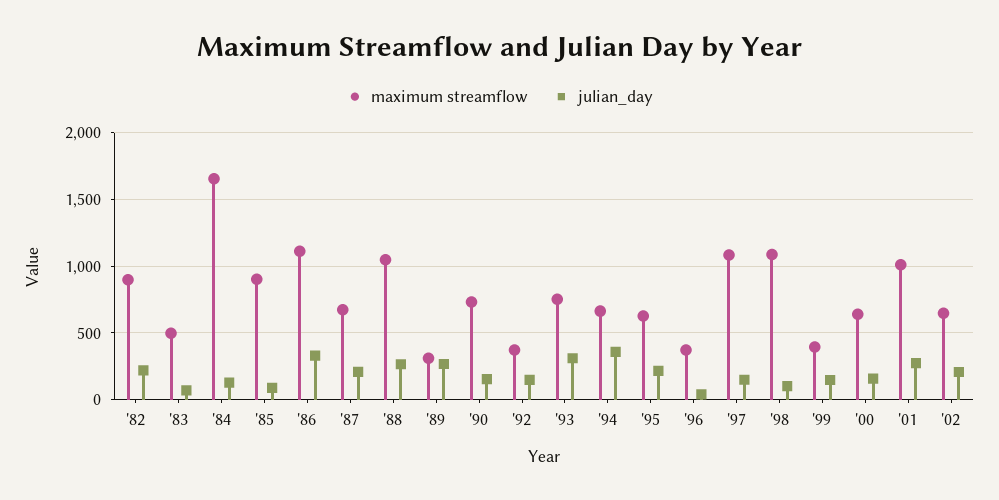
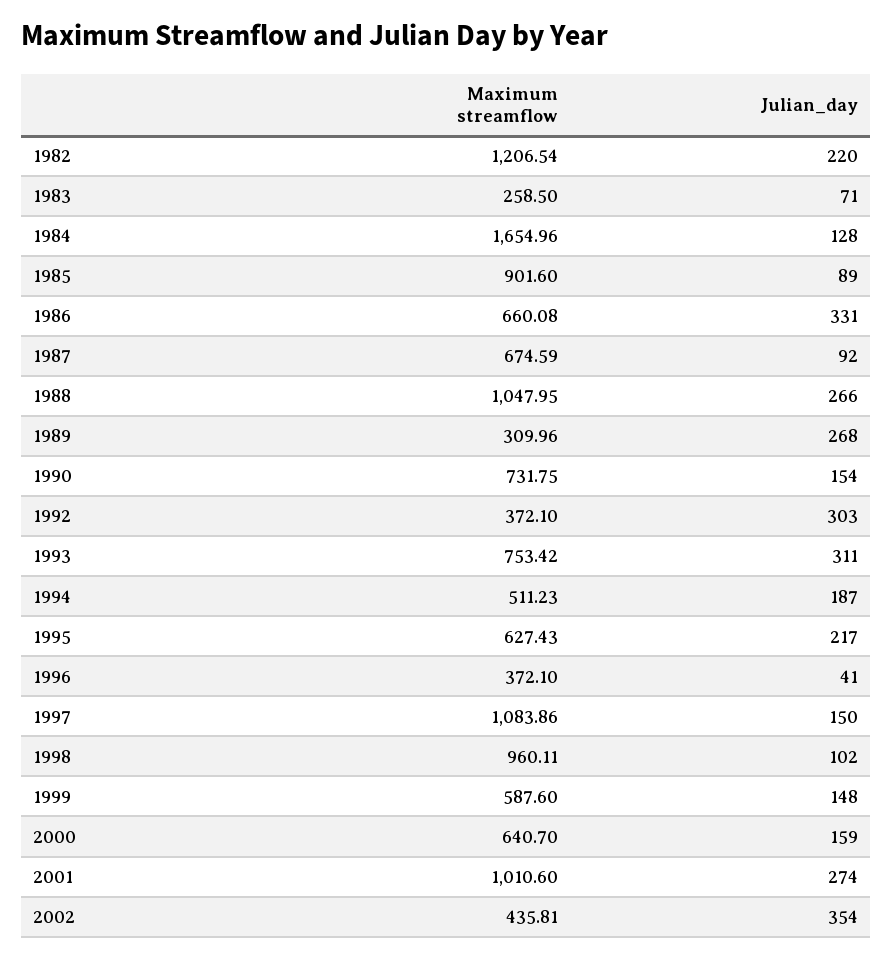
  {
    "maximum streamflow": {
-     "'82": 900,
+     "'82": 1206.54,
-     "'83": 500,
+     "'83": 258.5,
      "'84": 1654.96,
      "'85": 901.6,
-     "'86": 1100,
+     "'86": 660.08,
      "'87": 674.59,
      "'88": 1047.95,
      "'89": 309.96,
      "'90": 731.75,
      "'92": 372.1,
      "'93": 753.42,
-     "'94": 650,
+     "'94": 511.23,
      "'95": 627.43,
      "'96": 372.1,
      "'97": 1083.86,
-     "'98": 1100,
+     "'98": 960.11,
-     "'99": 400,
+     "'99": 587.6,
      "'00": 640.7,
      "'01": 1010.6,
-     "'02": 650
+     "'02": 435.81
    },
    "julian_day": {
      "'82": 220,
      "'83": 71,
      "'84": 128,
      "'85": 89,
      "'86": 331,
-     "'87": 200,
+     "'87": 92,
      "'88": 266,
      "'89": 268,
      "'90": 154,
-     "'92": 150,
+     "'92": 303,
      "'93": 311,
-     "'94": 350,
+     "'94": 187,
      "'95": 217,
      "'96": 41,
      "'97": 150,
      "'98": 102,
      "'99": 148,
      "'00": 159,
      "'01": 274,
-     "'02": 200
+     "'02": 354
    }
  }

